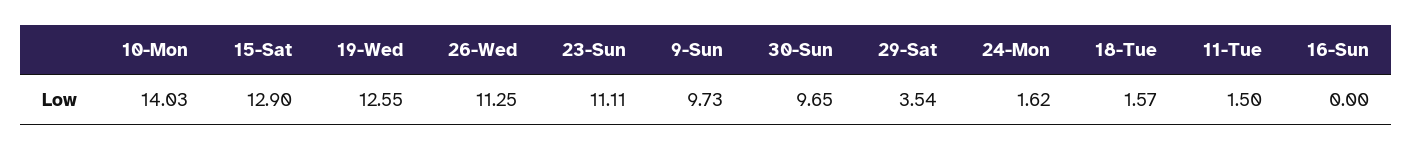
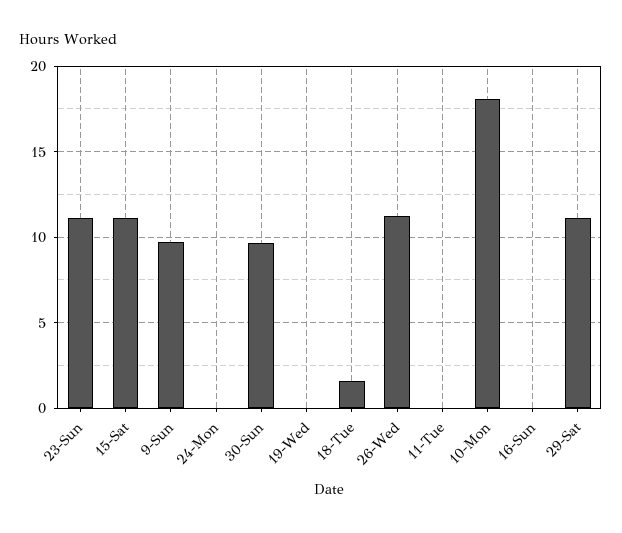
  {
-   "10-Mon": 14.03,
+   "10-Mon": 18,
-   "15-Sat": 12.9,
+   "15-Sat": 11,
-   "19-Wed": 12.55,
+   "19-Wed": 0,
    "26-Wed": 11.25,
    "23-Sun": 11.11,
    "9-Sun": 9.73,
    "30-Sun": 9.65,
-   "29-Sat": 3.54,
+   "29-Sat": 11,
-   "24-Mon": 1.62,
+   "24-Mon": 0,
    "18-Tue": 1.57,
-   "11-Tue": 1.5,
+   "11-Tue": 0,
    "16-Sun": 0
  }

